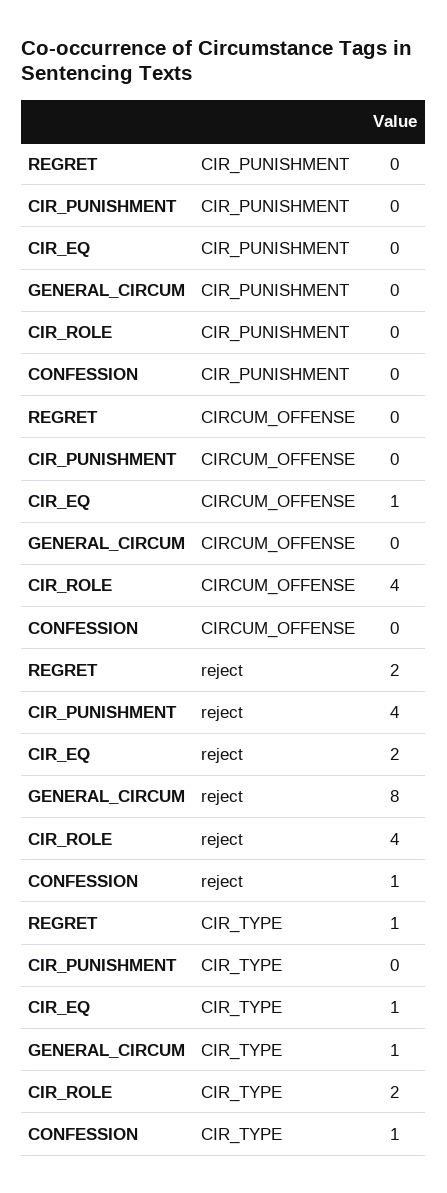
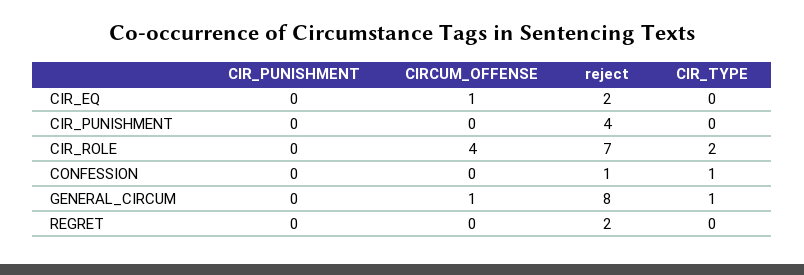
  {
    "REGRET": {
      "CIR_PUNISHMENT": 0,
      "CIRCUM_OFFENSE": 0,
      "reject": 2,
-     "CIR_TYPE": 1
+     "CIR_TYPE": 0
    },
    "CIR_PUNISHMENT": {
      "CIR_PUNISHMENT": 0,
      "CIRCUM_OFFENSE": 0,
      "reject": 4,
      "CIR_TYPE": 0
    },
    "CIR_EQ": {
      "CIR_PUNISHMENT": 0,
      "CIRCUM_OFFENSE": 1,
      "reject": 2,
-     "CIR_TYPE": 1
+     "CIR_TYPE": 0
    },
    "GENERAL_CIRCUM": {
      "CIR_PUNISHMENT": 0,
-     "CIRCUM_OFFENSE": 0,
+     "CIRCUM_OFFENSE": 1,
      "reject": 8,
      "CIR_TYPE": 1
    },
    "CIR_ROLE": {
      "CIR_PUNISHMENT": 0,
      "CIRCUM_OFFENSE": 4,
-     "reject": 4,
+     "reject": 7,
      "CIR_TYPE": 2
    },
    "CONFESSION": {
      "CIR_PUNISHMENT": 0,
      "CIRCUM_OFFENSE": 0,
      "reject": 1,
      "CIR_TYPE": 1
    }
  }

